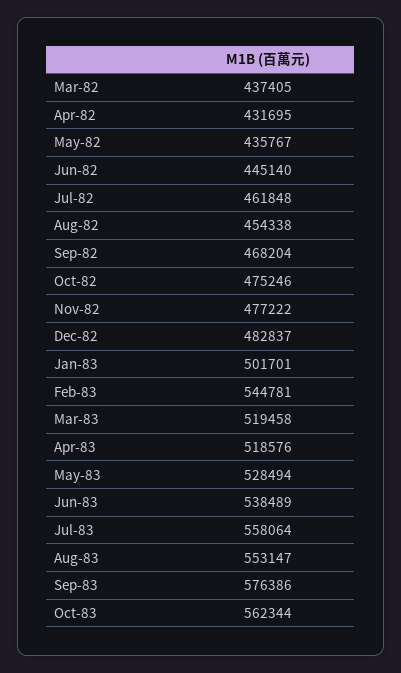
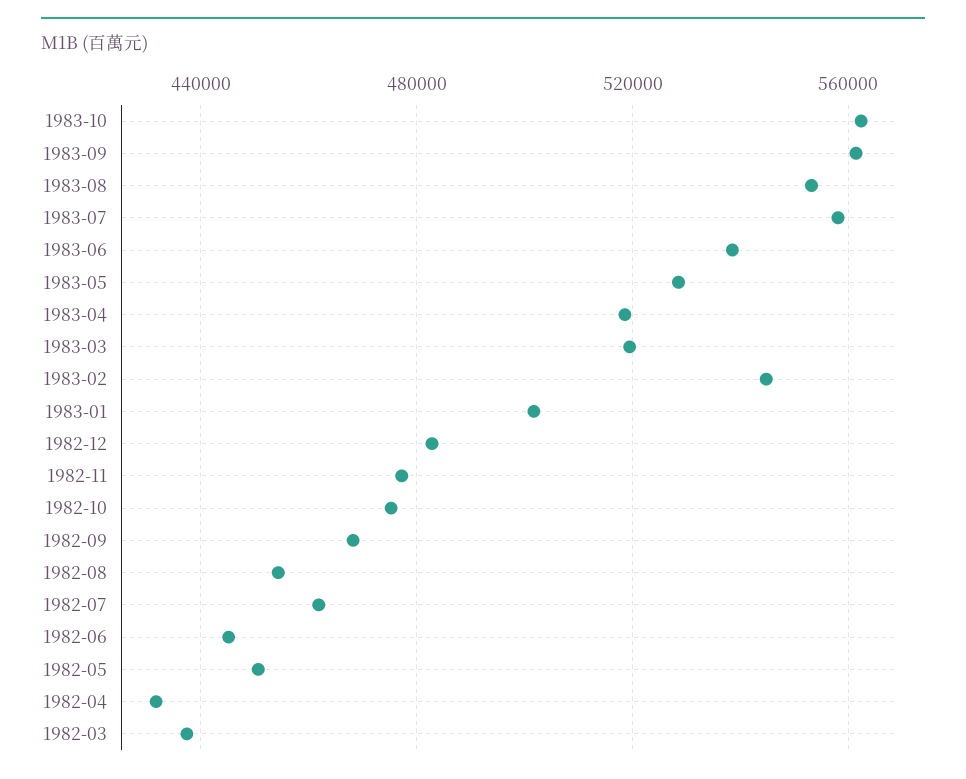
  {
    "Mar-82": 437405,
    "Apr-82": 431695,
-   "May-82": 435767,
+   "May-82": 450000,
    "Jun-82": 445140,
    "Jul-82": 461848,
    "Aug-82": 454338,
    "Sep-82": 468204,
    "Oct-82": 475246,
    "Nov-82": 477222,
    "Dec-82": 482837,
    "Jan-83": 501701,
    "Feb-83": 544781,
    "Mar-83": 519458,
    "Apr-83": 518576,
    "May-83": 528494,
    "Jun-83": 538489,
    "Jul-83": 558064,
    "Aug-83": 553147,
-   "Sep-83": 576386,
+   "Sep-83": 560000,
    "Oct-83": 562344
  }

